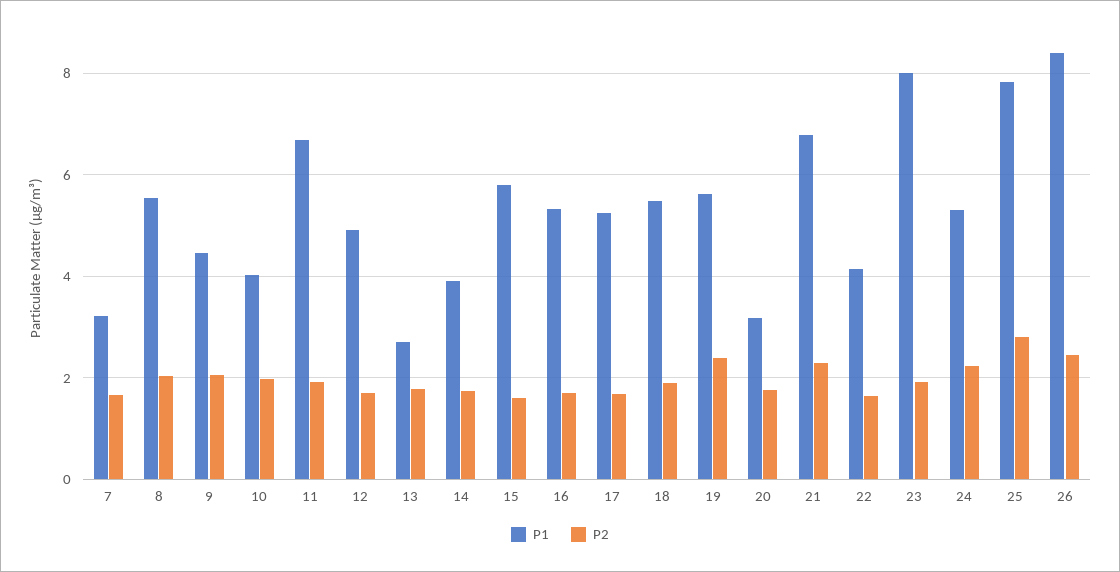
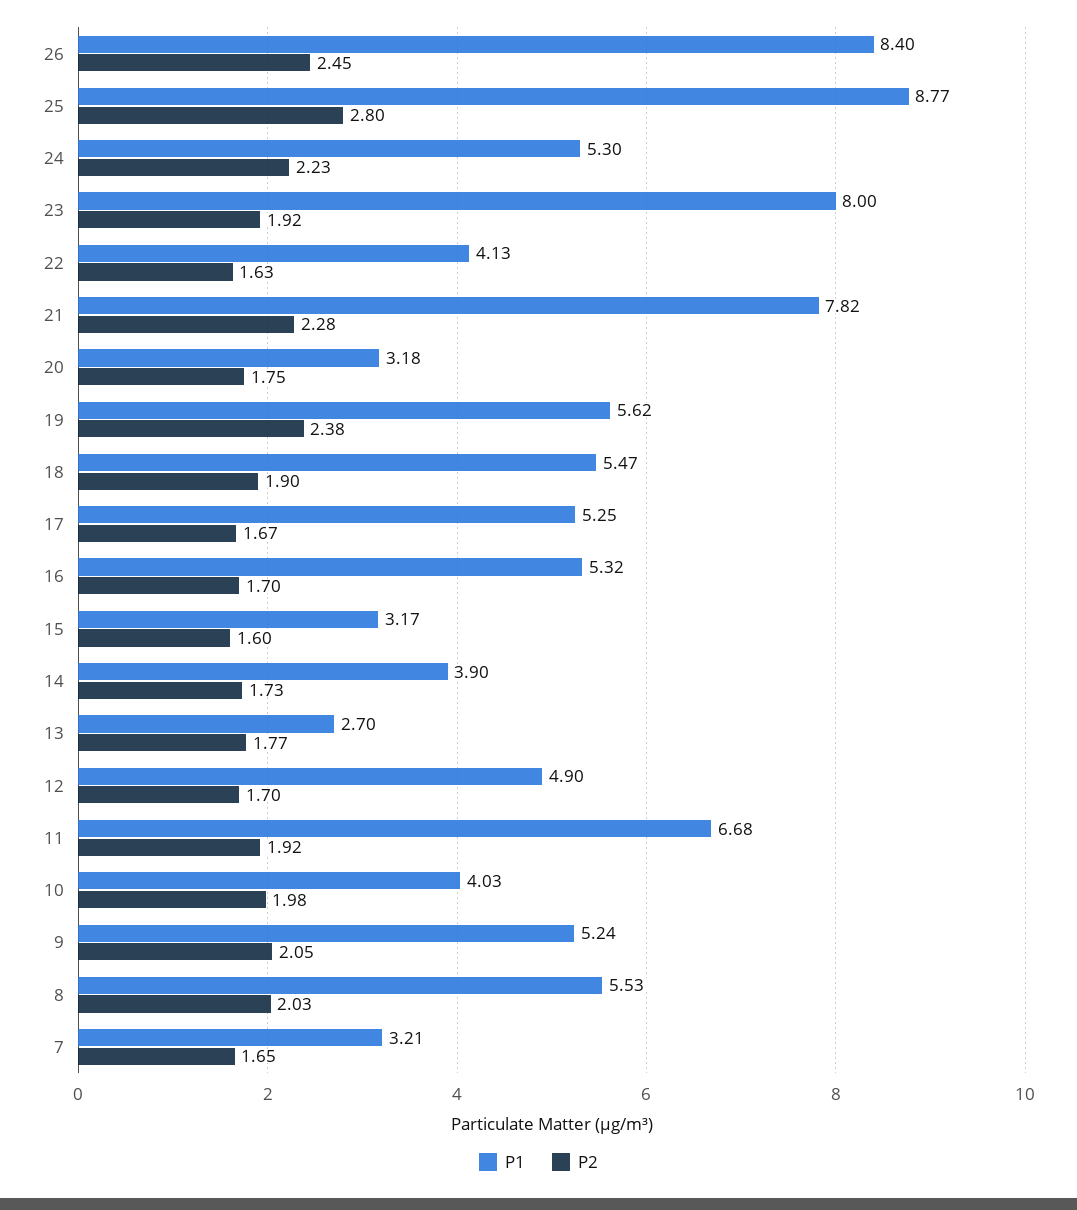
  {
    "P1": {
      "7": 3.21,
      "8": 5.53,
-     "9": 4.4,
+     "9": 5.24,
      "10": 4.03,
      "11": 6.68,
      "12": 4.9,
      "13": 2.7,
      "14": 3.9,
-     "15": 5.8,
+     "15": 3.17,
      "16": 5.32,
      "17": 5.25,
      "18": 5.47,
      "19": 5.62,
      "20": 3.18,
-     "21": 6.8,
+     "21": 7.82,
      "22": 4.13,
      "23": 8,
      "24": 5.3,
-     "25": 7.8,
+     "25": 8.77,
      "26": 8.4
    },
    "P2": {
      "7": 1.65,
      "8": 2.03,
      "9": 2.05,
      "10": 1.98,
      "11": 1.92,
      "12": 1.7,
      "13": 1.77,
      "14": 1.73,
      "15": 1.6,
      "16": 1.7,
      "17": 1.67,
      "18": 1.9,
      "19": 2.38,
      "20": 1.75,
      "21": 2.28,
      "22": 1.63,
      "23": 1.92,
      "24": 2.23,
      "25": 2.8,
      "26": 2.45
    }
  }

